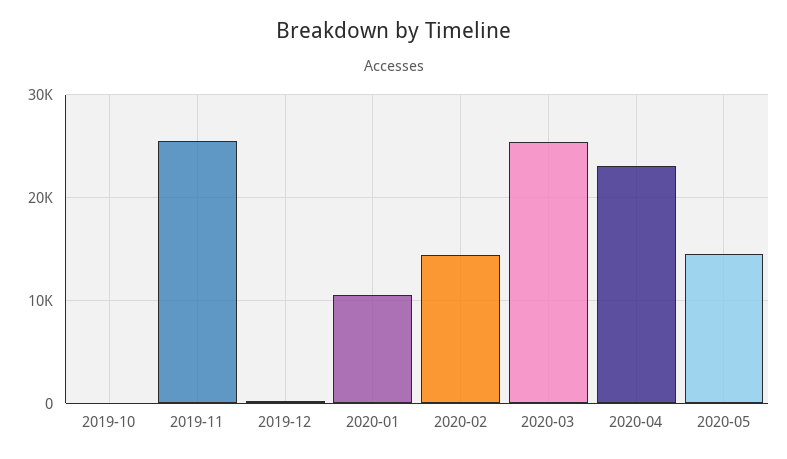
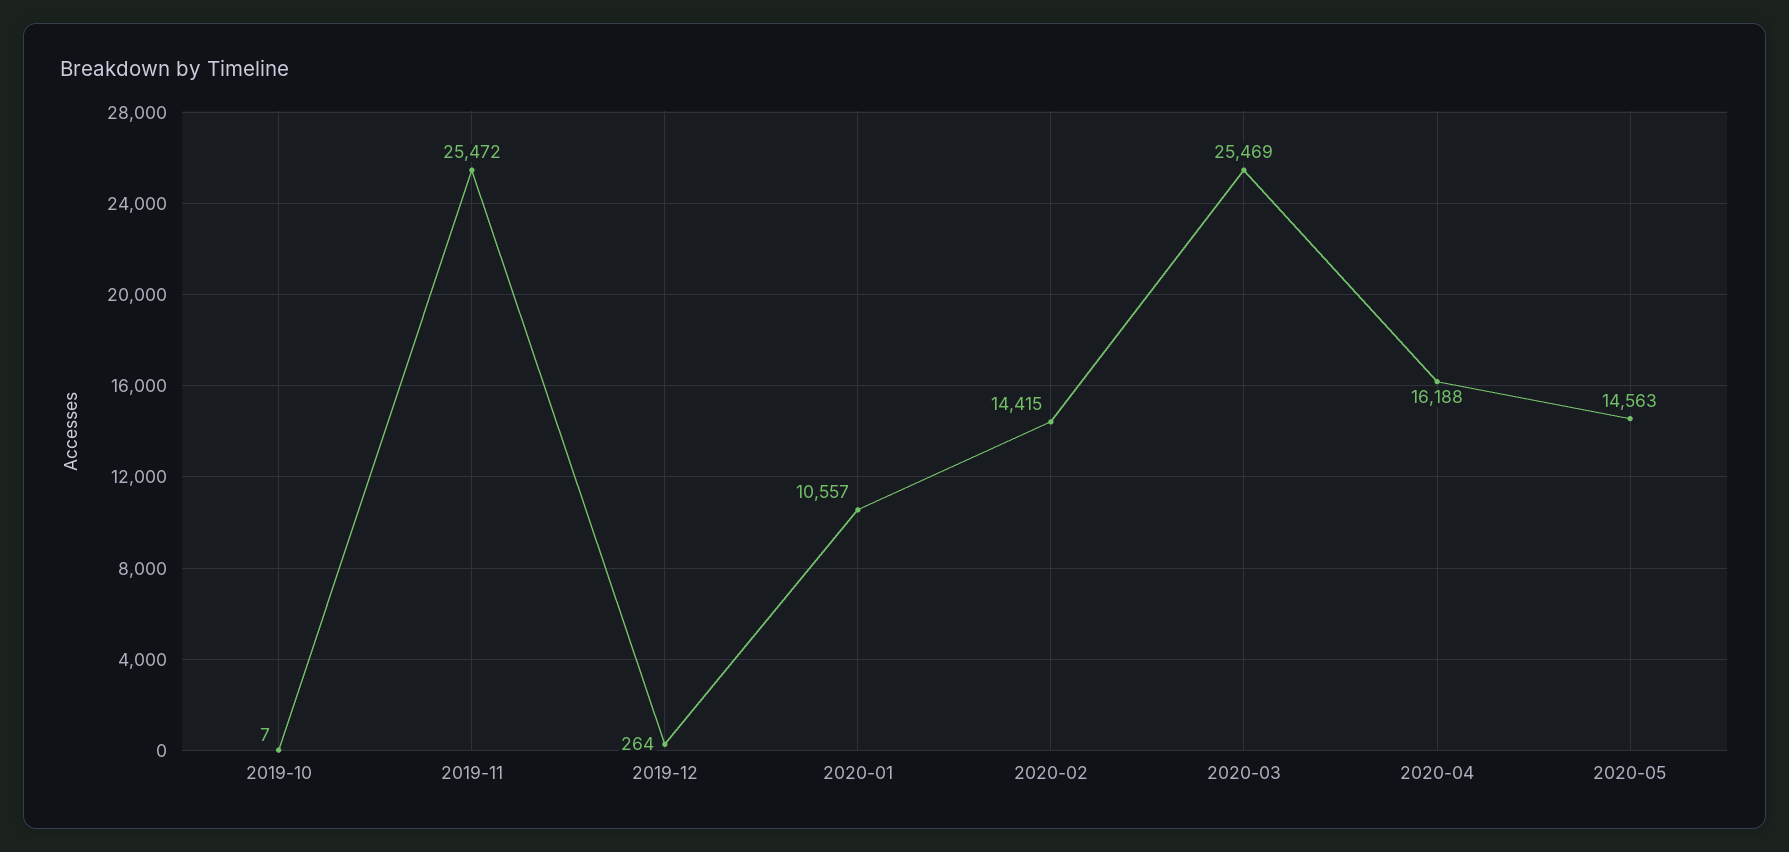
  {
    "2019-10": 7,
    "2019-11": 25472,
    "2019-12": 264,
    "2020-01": 10557,
    "2020-02": 14415,
    "2020-03": 25469,
-   "2020-04": 23000,
+   "2020-04": 16188,
    "2020-05": 14563
  }

